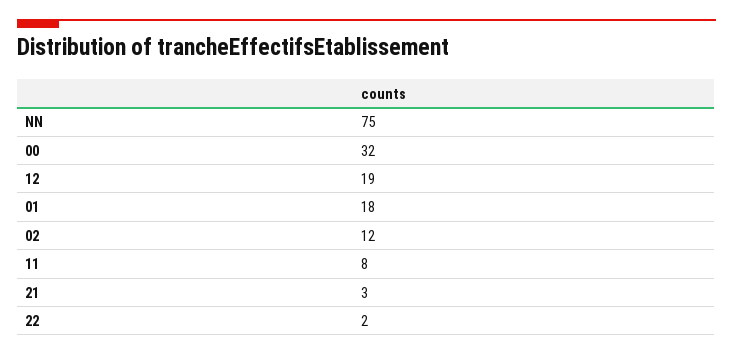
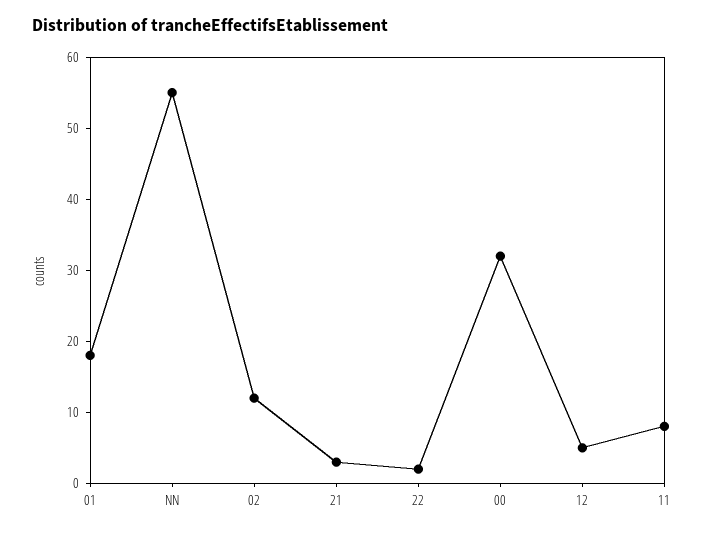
  {
-   "NN": 75,
+   "NN": 55,
    "00": 32,
-   "12": 19,
+   "12": 5,
    "01": 18,
    "02": 12,
    "11": 8,
    "21": 3,
    "22": 2
  }

